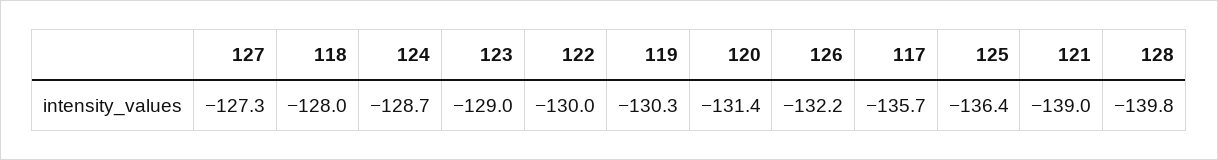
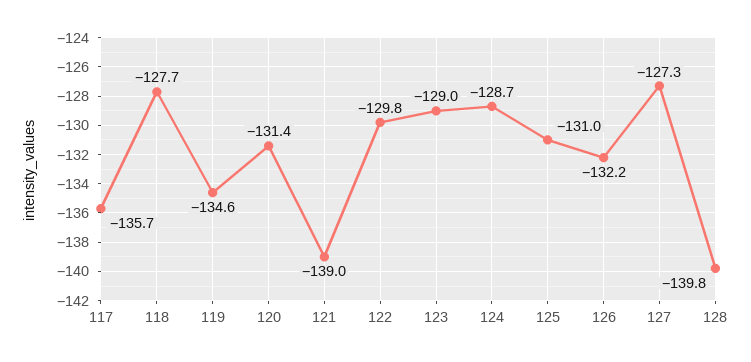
  {
    "127": -127.3,
-   "118": -128,
+   "118": -127.7,
    "124": -128.7,
    "123": -129,
-   "122": -130,
+   "122": -129.8,
-   "119": -130.3,
+   "119": -134.6,
    "120": -131.4,
    "126": -132.2,
    "117": -135.7,
-   "125": -136.4,
+   "125": -131,
    "121": -139,
    "128": -139.8
  }

